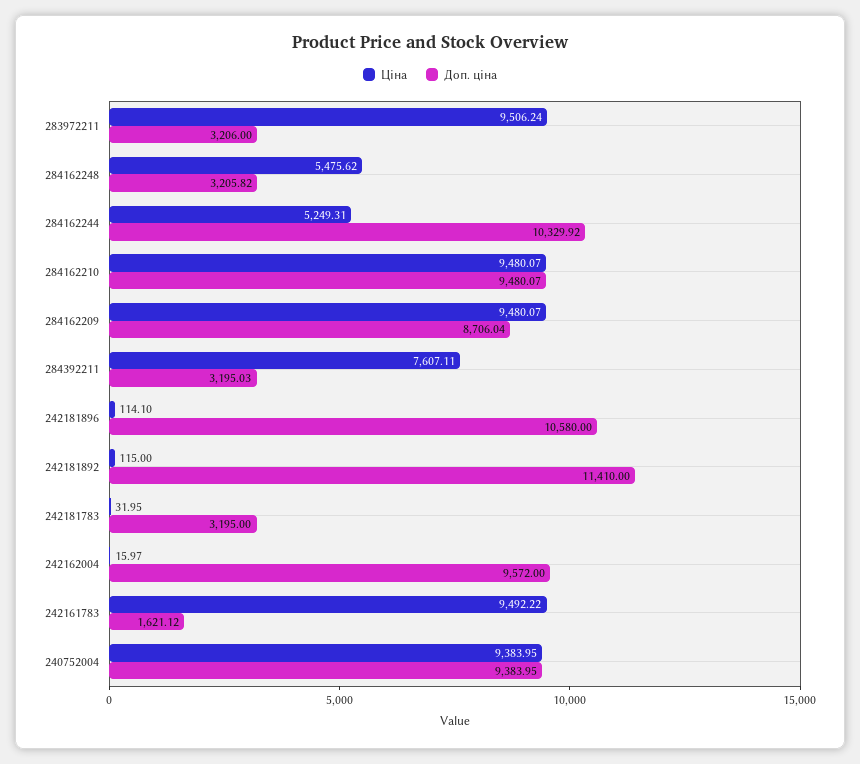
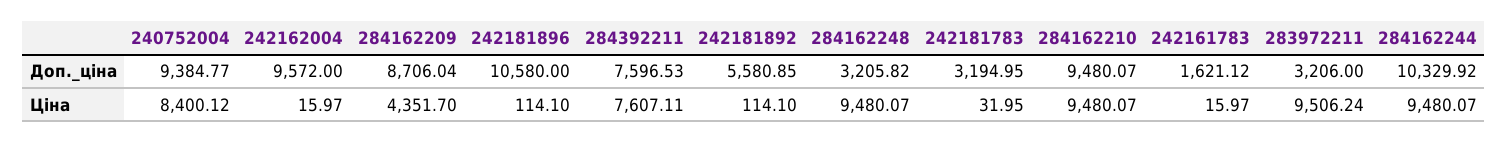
  {
    "Ціна": {
      "283972211": 9506.24,
-     "284162248": 5475.62,
+     "284162248": 9480.07,
-     "284162244": 5249.31,
+     "284162244": 9480.07,
      "284162210": 9480.07,
-     "284162209": 9480.07,
+     "284162209": 4351.7,
      "284392211": 7607.11,
      "242181896": 114.1,
-     "242181892": 115,
+     "242181892": 114.1,
      "242181783": 31.95,
      "242162004": 15.97,
-     "242161783": 9492.22,
+     "242161783": 15.97,
-     "240752004": 9383.95
+     "240752004": 8400.12
    },
    "Доп. ціна": {
      "283972211": 3206,
      "284162248": 3205.82,
      "284162244": 10329.92,
      "284162210": 9480.07,
      "284162209": 8706.04,
-     "284392211": 3195.03,
+     "284392211": 7596.53,
      "242181896": 10580,
-     "242181892": 11410,
+     "242181892": 5580.85,
-     "242181783": 3195,
+     "242181783": 3194.95,
      "242162004": 9572,
      "242161783": 1621.12,
-     "240752004": 9383.95
+     "240752004": 9384.77
    }
  }

